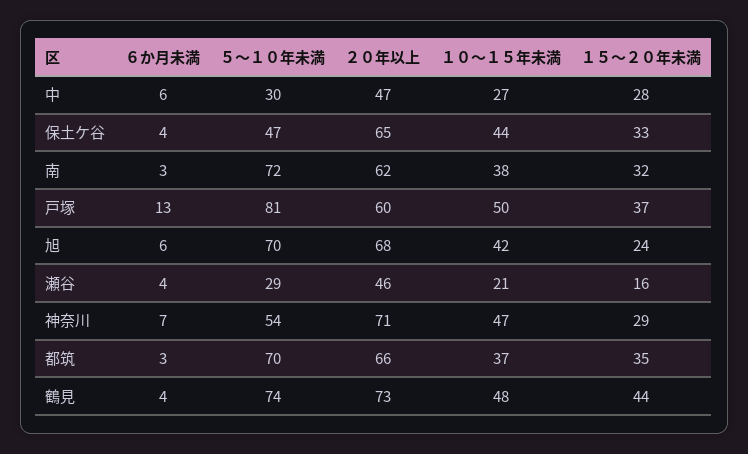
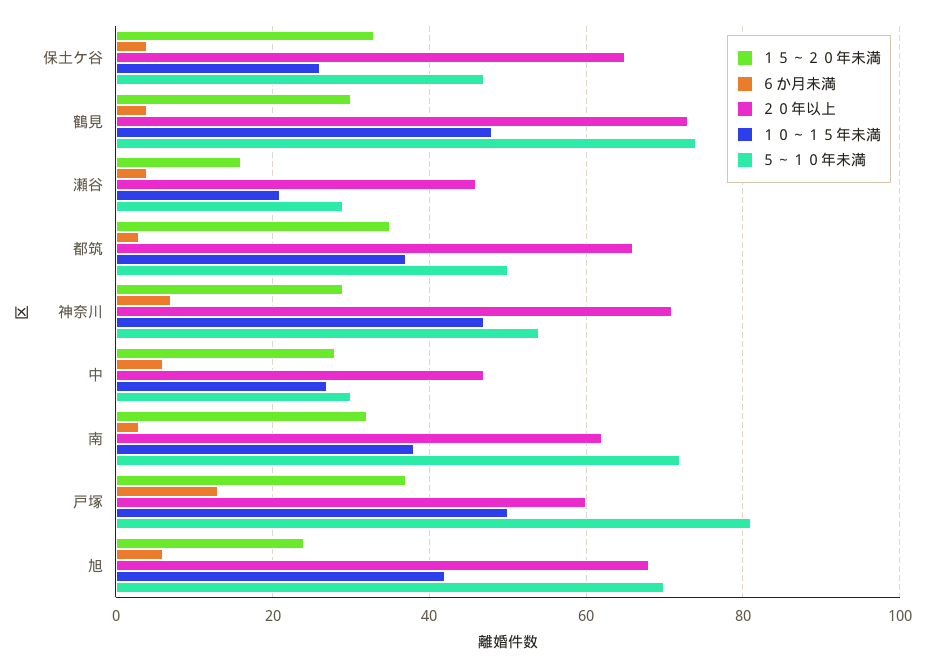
  {
    "６か月未満": {
      "中": 6,
      "保土ケ谷": 4,
      "南": 3,
      "戸塚": 13,
      "旭": 6,
      "瀬谷": 4,
      "神奈川": 7,
      "都筑": 3,
      "鶴見": 4
    },
    "５～１０年未満": {
      "中": 30,
      "保土ケ谷": 47,
      "南": 72,
      "戸塚": 81,
      "旭": 70,
      "瀬谷": 29,
      "神奈川": 54,
-     "都筑": 70,
+     "都筑": 50,
      "鶴見": 74
    },
    "２０年以上": {
      "中": 47,
      "保土ケ谷": 65,
      "南": 62,
      "戸塚": 60,
      "旭": 68,
      "瀬谷": 46,
      "神奈川": 71,
      "都筑": 66,
      "鶴見": 73
    },
    "１０～１５年未満": {
      "中": 27,
-     "保土ケ谷": 44,
+     "保土ケ谷": 25,
      "南": 38,
      "戸塚": 50,
      "旭": 42,
      "瀬谷": 21,
      "神奈川": 47,
      "都筑": 37,
      "鶴見": 48
    },
    "１５～２０年未満": {
      "中": 28,
      "保土ケ谷": 33,
      "南": 32,
      "戸塚": 37,
      "旭": 24,
      "瀬谷": 16,
      "神奈川": 29,
      "都筑": 35,
-     "鶴見": 44
+     "鶴見": 30
    }
  }

